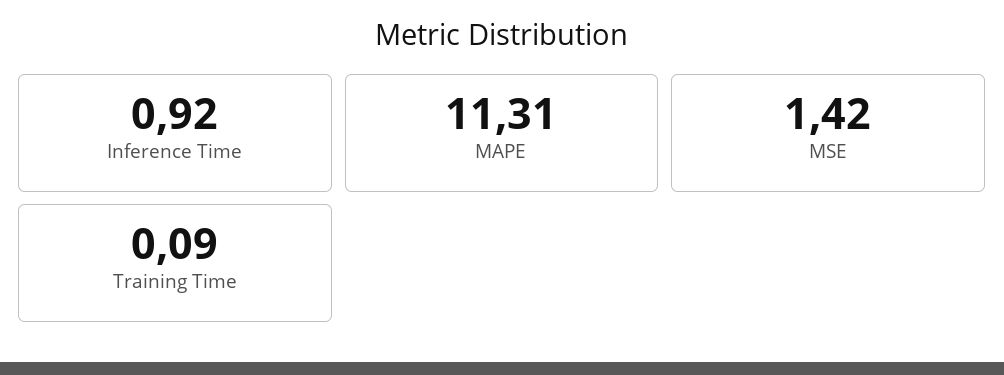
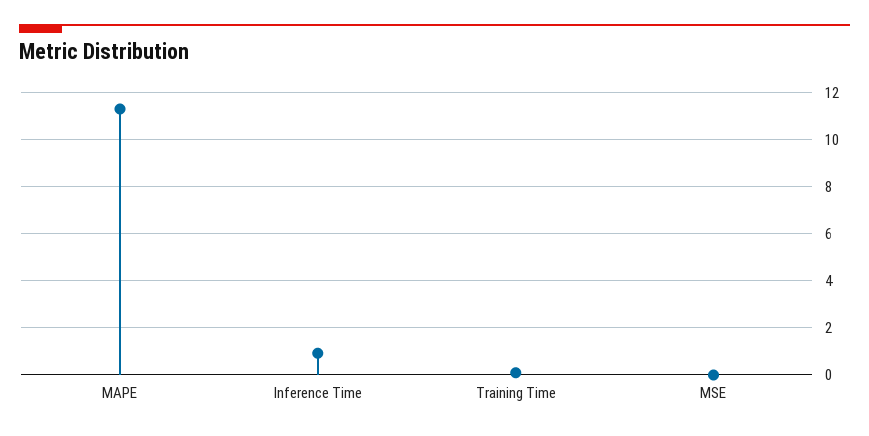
  {
    "Inference Time": 0.92,
    "MAPE": 11.31,
-   "MSE": 1.42,
+   "MSE": 0,
    "Training Time": 0.09
  }

